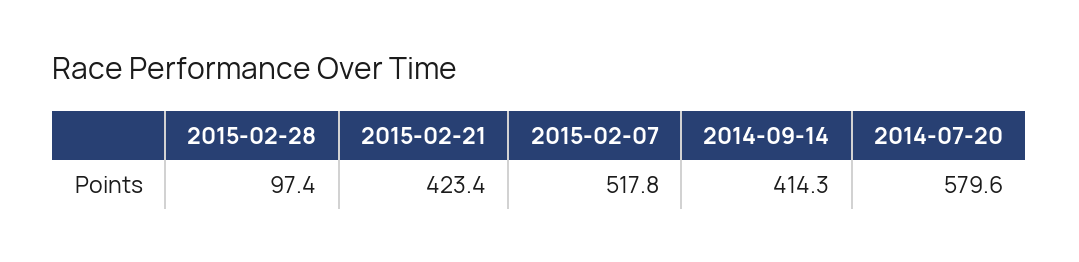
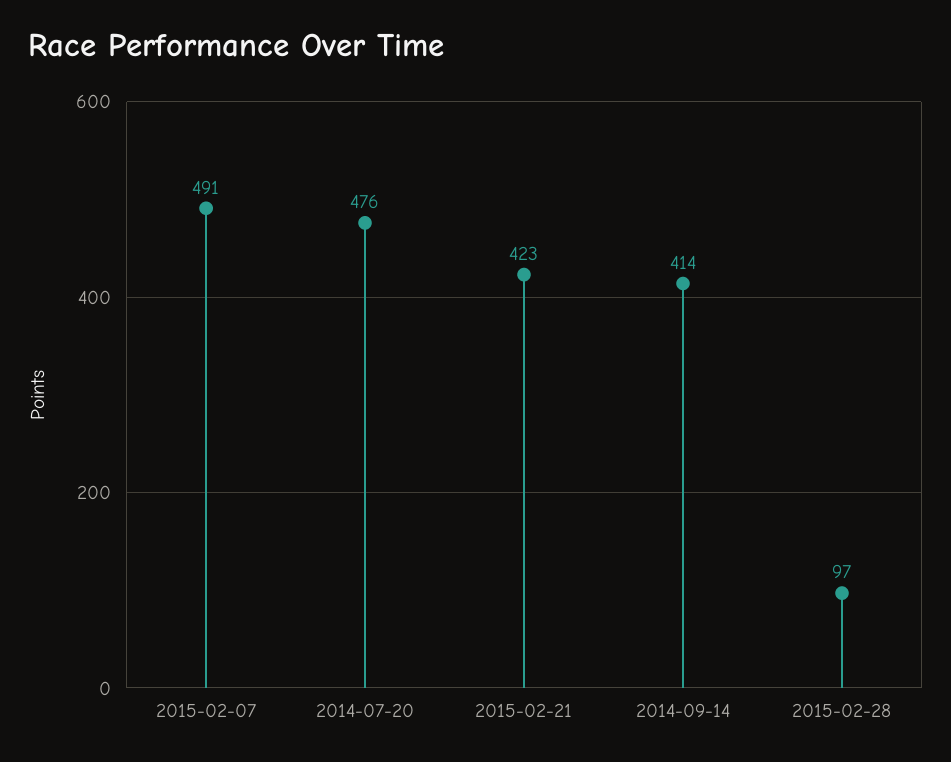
  {
    "2015-02-28": 97.4,
    "2015-02-21": 423.4,
-   "2015-02-07": 517.8,
+   "2015-02-07": 491,
    "2014-09-14": 414.3,
-   "2014-07-20": 579.6
+   "2014-07-20": 476
  }

